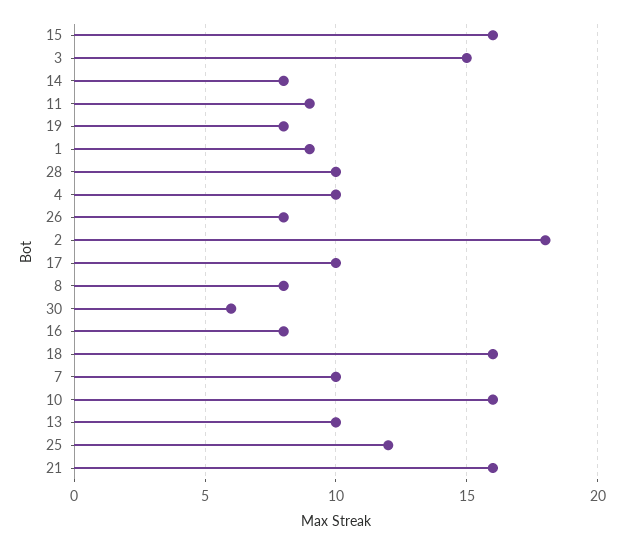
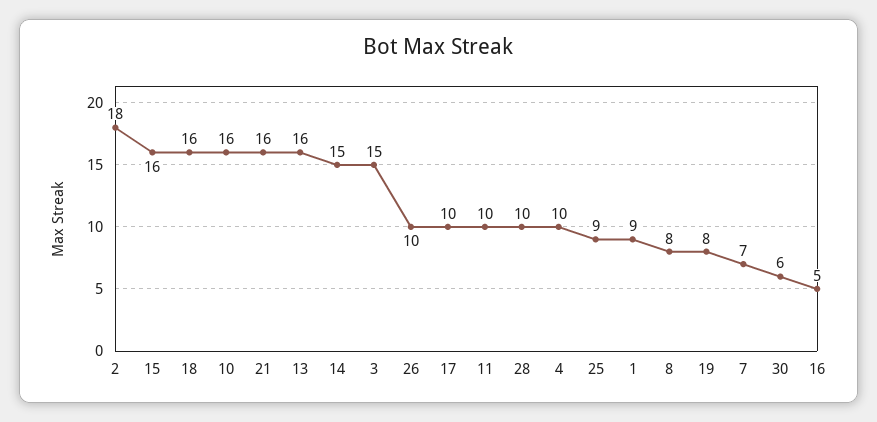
  {
    "15": 16,
    "3": 15,
-   "14": 8,
+   "14": 15,
-   "11": 9,
+   "11": 10,
    "19": 8,
    "1": 9,
    "28": 10,
    "4": 10,
-   "26": 8,
+   "26": 10,
    "2": 18,
    "17": 10,
    "8": 8,
    "30": 6,
-   "16": 8,
+   "16": 5,
    "18": 16,
-   "7": 10,
+   "7": 7,
    "10": 16,
-   "13": 10,
+   "13": 16,
-   "25": 12,
+   "25": 9,
    "21": 16
  }

